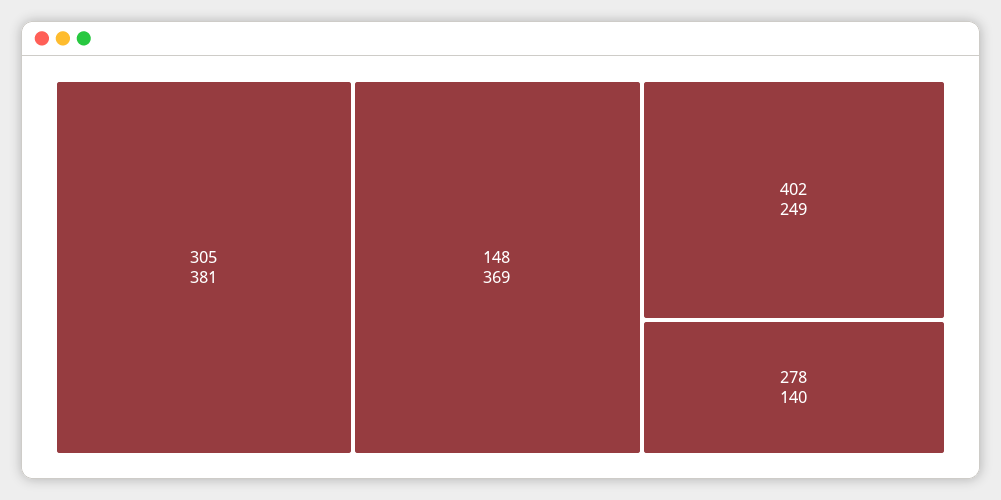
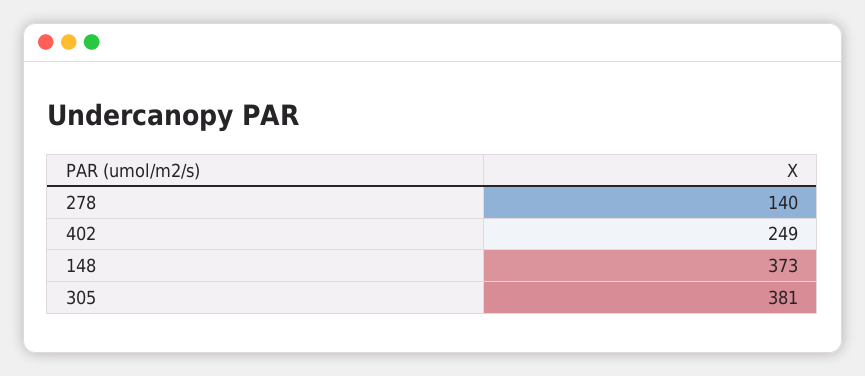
  {
    "305": 381,
-   "148": 369,
+   "148": 373,
    "402": 249,
    "278": 140
  }

